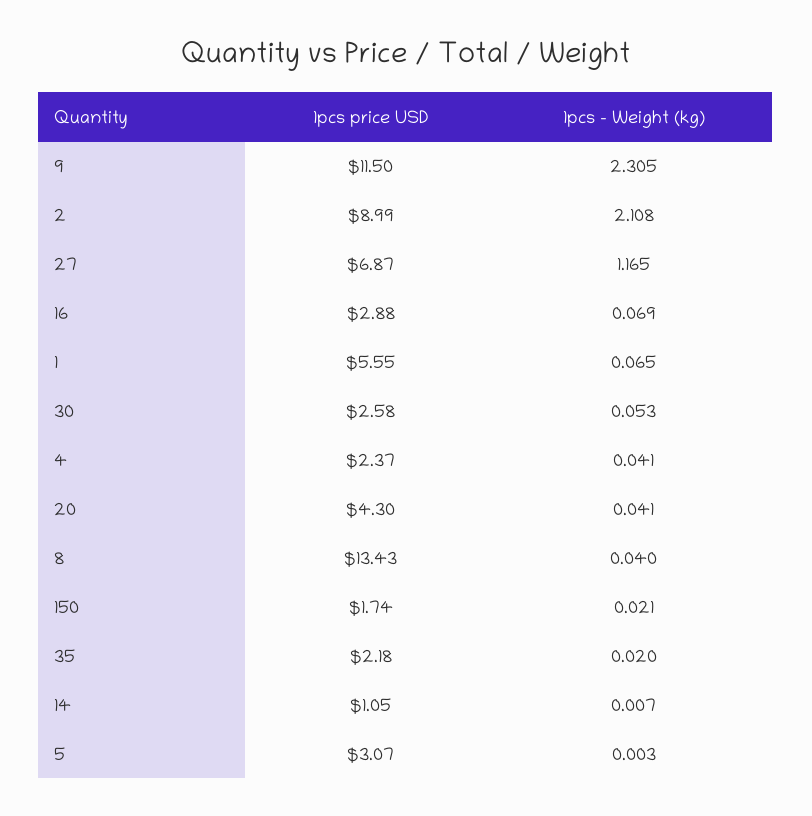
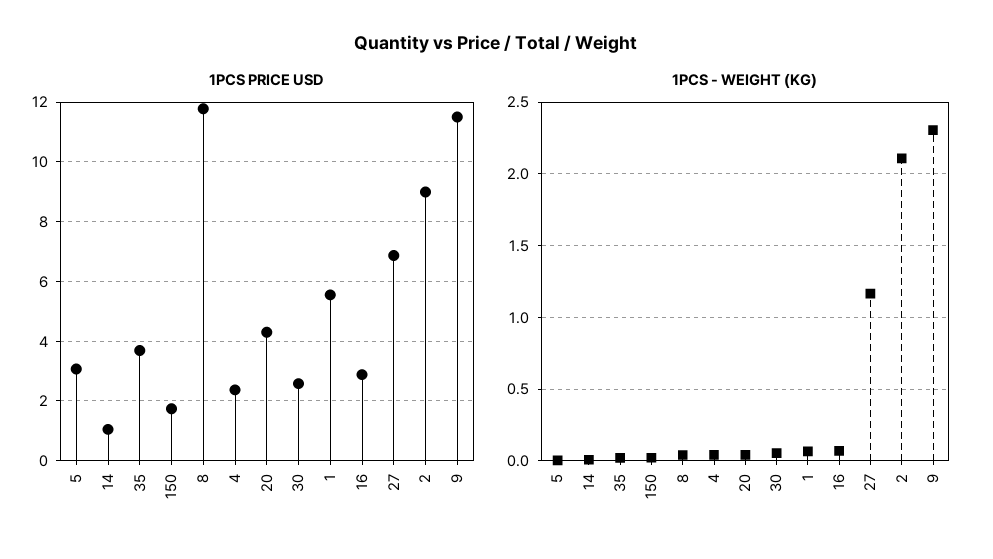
  {
    "1pcs price USD": {
      "9": 11.5,
      "2": 8.99,
      "27": 6.87,
      "16": 2.88,
      "1": 5.55,
      "30": 2.58,
      "4": 2.37,
      "20": 4.3,
-     "8": 13.43,
+     "8": 11.75,
      "150": 1.74,
-     "35": 2.18,
+     "35": 3.75,
      "14": 1.05,
      "5": 3.07
    },
    "1pcs - Weight (kg)": {
      "9": 2.305,
      "2": 2.108,
      "27": 1.165,
      "16": 0.069,
      "1": 0.065,
      "30": 0.053,
      "4": 0.041,
      "20": 0.041,
      "8": 0.04,
      "150": 0.021,
      "35": 0.02,
      "14": 0.007,
      "5": 0.003
    }
  }

